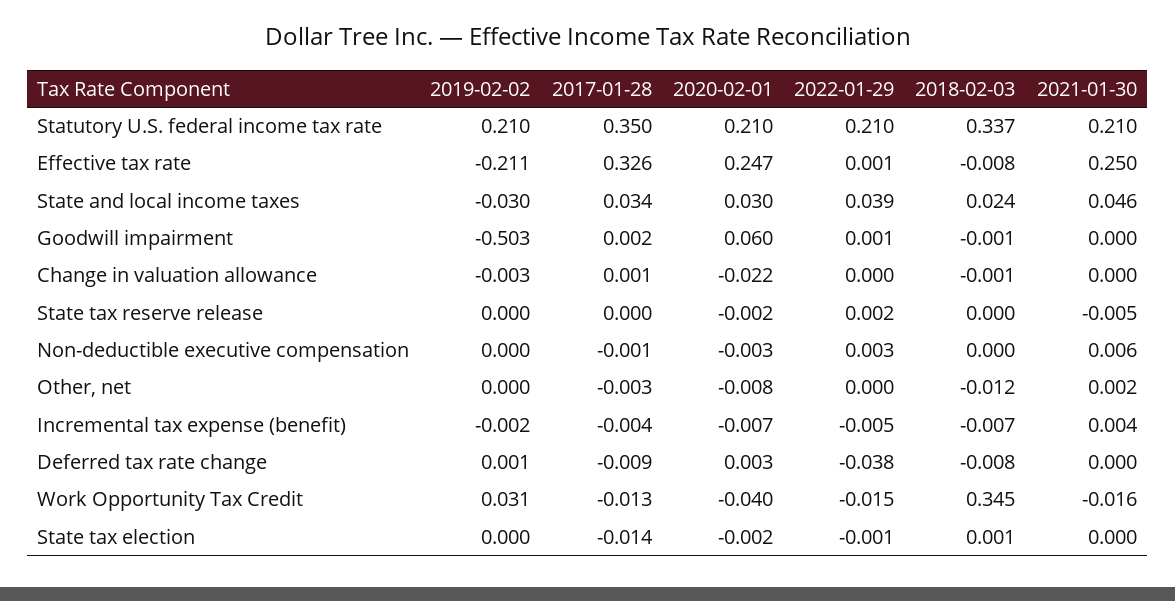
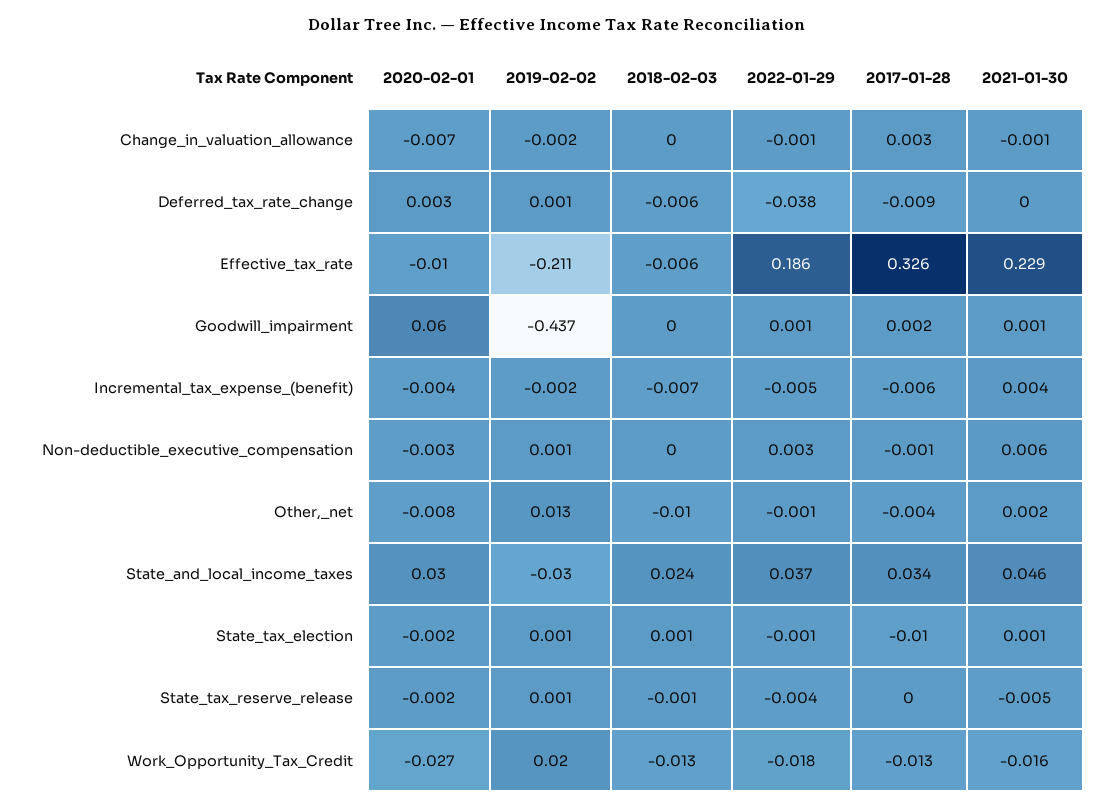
  {
    "2019-02-02": {
-     "Statutory U.S. federal income tax rate": 0.21,
      "Effective tax rate": -0.211,
      "State and local income taxes": -0.03,
-     "Goodwill impairment": -0.503,
+     "Goodwill impairment": -0.437,
-     "Change in valuation allowance": -0.003,
+     "Change in valuation allowance": -0.002,
-     "State tax reserve release": 0,
+     "State tax reserve release": 0.001,
-     "Non-deductible executive compensation": 0,
+     "Non-deductible executive compensation": 0.001,
-     "Other, net": 0,
+     "Other, net": 0.013,
      "Incremental tax expense (benefit)": -0.002,
      "Deferred tax rate change": 0.001,
-     "Work Opportunity Tax Credit": 0.031,
+     "Work Opportunity Tax Credit": 0.02,
-     "State tax election": 0
+     "State tax election": 0.001
    },
    "2017-01-28": {
-     "Statutory U.S. federal income tax rate": 0.35,
      "Effective tax rate": 0.326,
      "State and local income taxes": 0.034,
      "Goodwill impairment": 0.002,
-     "Change in valuation allowance": 0.001,
+     "Change in valuation allowance": 0.003,
      "State tax reserve release": 0,
      "Non-deductible executive compensation": -0.001,
-     "Other, net": -0.003,
+     "Other, net": -0.004,
-     "Incremental tax expense (benefit)": -0.004,
+     "Incremental tax expense (benefit)": -0.006,
      "Deferred tax rate change": -0.009,
      "Work Opportunity Tax Credit": -0.013,
-     "State tax election": -0.014
+     "State tax election": -0.01
    },
    "2020-02-01": {
-     "Statutory U.S. federal income tax rate": 0.21,
-     "Effective tax rate": 0.247,
+     "Effective tax rate": -0.01,
      "State and local income taxes": 0.03,
      "Goodwill impairment": 0.06,
-     "Change in valuation allowance": -0.022,
+     "Change in valuation allowance": -0.007,
      "State tax reserve release": -0.002,
      "Non-deductible executive compensation": -0.003,
      "Other, net": -0.008,
-     "Incremental tax expense (benefit)": -0.007,
+     "Incremental tax expense (benefit)": -0.004,
      "Deferred tax rate change": 0.003,
-     "Work Opportunity Tax Credit": -0.04,
+     "Work Opportunity Tax Credit": -0.027,
      "State tax election": -0.002
    },
    "2022-01-29": {
-     "Statutory U.S. federal income tax rate": 0.21,
-     "Effective tax rate": 0.001,
+     "Effective tax rate": 0.186,
-     "State and local income taxes": 0.039,
+     "State and local income taxes": 0.037,
      "Goodwill impairment": 0.001,
-     "Change in valuation allowance": 0,
+     "Change in valuation allowance": -0.001,
-     "State tax reserve release": 0.002,
+     "State tax reserve release": -0.004,
      "Non-deductible executive compensation": 0.003,
-     "Other, net": 0,
+     "Other, net": -0.001,
      "Incremental tax expense (benefit)": -0.005,
      "Deferred tax rate change": -0.038,
-     "Work Opportunity Tax Credit": -0.015,
+     "Work Opportunity Tax Credit": -0.018,
      "State tax election": -0.001
    },
    "2018-02-03": {
-     "Statutory U.S. federal income tax rate": 0.337,
-     "Effective tax rate": -0.008,
+     "Effective tax rate": -0.006,
      "State and local income taxes": 0.024,
-     "Goodwill impairment": -0.001,
+     "Goodwill impairment": 0,
-     "Change in valuation allowance": -0.001,
+     "Change in valuation allowance": 0,
-     "State tax reserve release": 0,
+     "State tax reserve release": -0.001,
      "Non-deductible executive compensation": 0,
-     "Other, net": -0.012,
+     "Other, net": -0.01,
      "Incremental tax expense (benefit)": -0.007,
-     "Deferred tax rate change": -0.008,
+     "Deferred tax rate change": -0.006,
-     "Work Opportunity Tax Credit": 0.345,
+     "Work Opportunity Tax Credit": -0.013,
      "State tax election": 0.001
    },
    "2021-01-30": {
-     "Statutory U.S. federal income tax rate": 0.21,
-     "Effective tax rate": 0.25,
+     "Effective tax rate": 0.229,
      "State and local income taxes": 0.046,
-     "Goodwill impairment": 0,
+     "Goodwill impairment": 0.001,
-     "Change in valuation allowance": 0,
+     "Change in valuation allowance": -0.001,
      "State tax reserve release": -0.005,
      "Non-deductible executive compensation": 0.006,
      "Other, net": 0.002,
      "Incremental tax expense (benefit)": 0.004,
      "Deferred tax rate change": 0,
      "Work Opportunity Tax Credit": -0.016,
-     "State tax election": 0
+     "State tax election": 0.001
    }
  }

